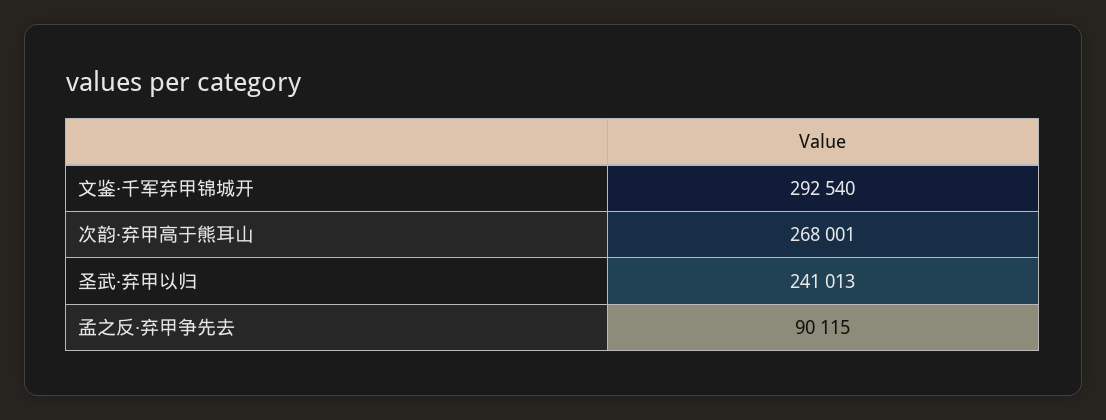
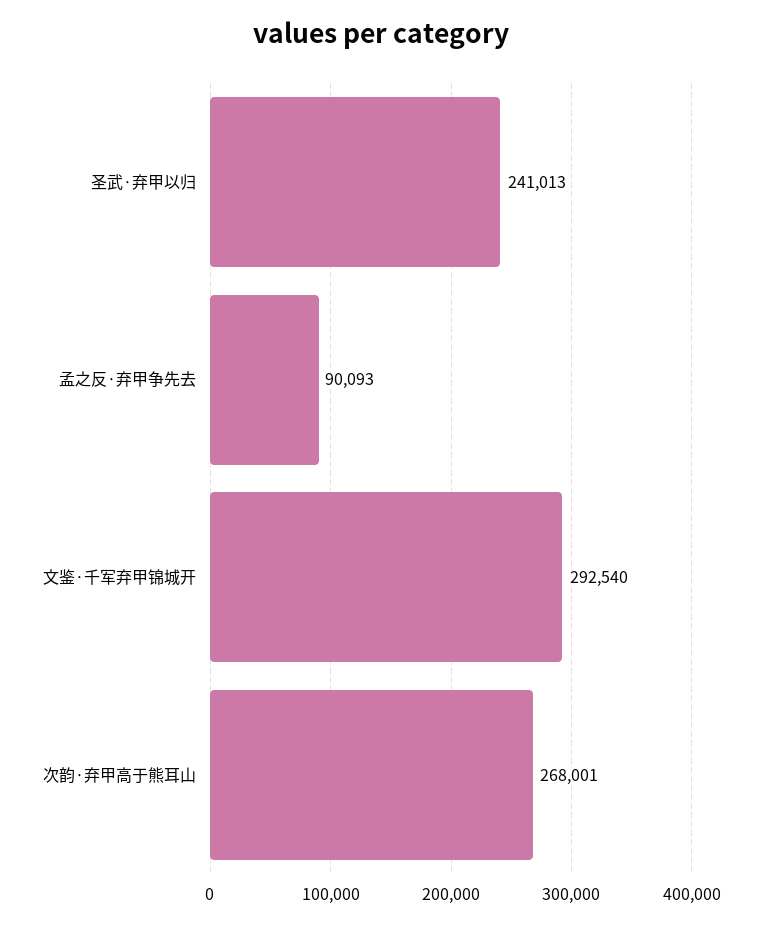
  {
    "文鉴·千军弃甲锦城开": 292540,
    "次韵·弃甲高于熊耳山": 268001,
    "圣武·弃甲以归": 241013,
-   "孟之反·弃甲争先去": 90115
+   "孟之反·弃甲争先去": 90093
  }

